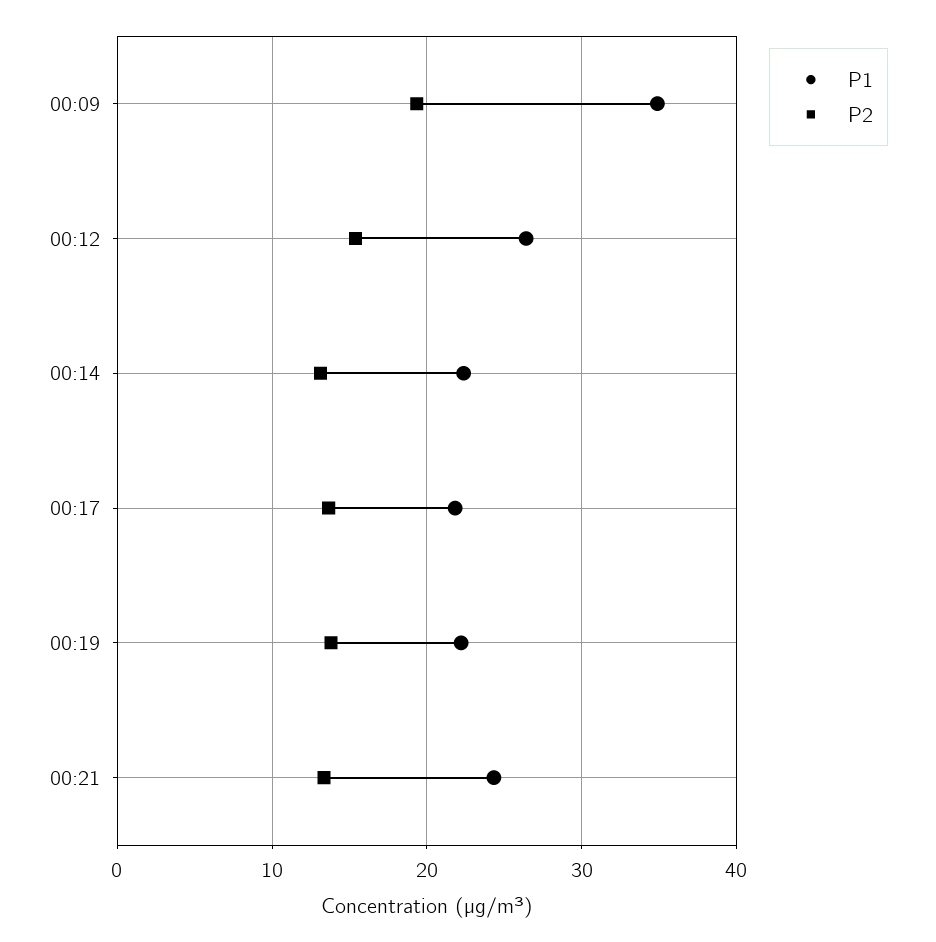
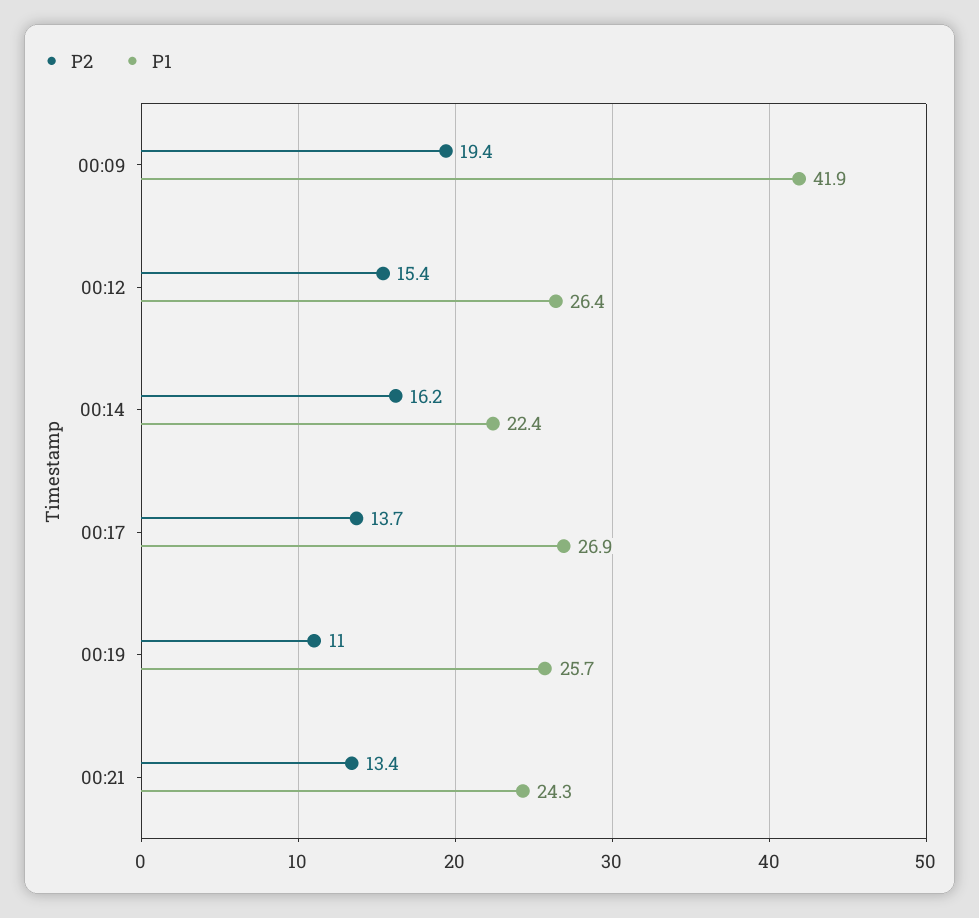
  {
    "P1": {
-     "00:09": 35,
+     "00:09": 41.9,
      "00:12": 26.4,
      "00:14": 22.4,
-     "00:17": 22,
+     "00:17": 26.9,
-     "00:19": 22,
+     "00:19": 25.7,
      "00:21": 24.3
    },
    "P2": {
      "00:09": 19.4,
      "00:12": 15.4,
-     "00:14": 13,
+     "00:14": 16.2,
      "00:17": 13.7,
-     "00:19": 14,
+     "00:19": 11,
      "00:21": 13.4
    }
  }

